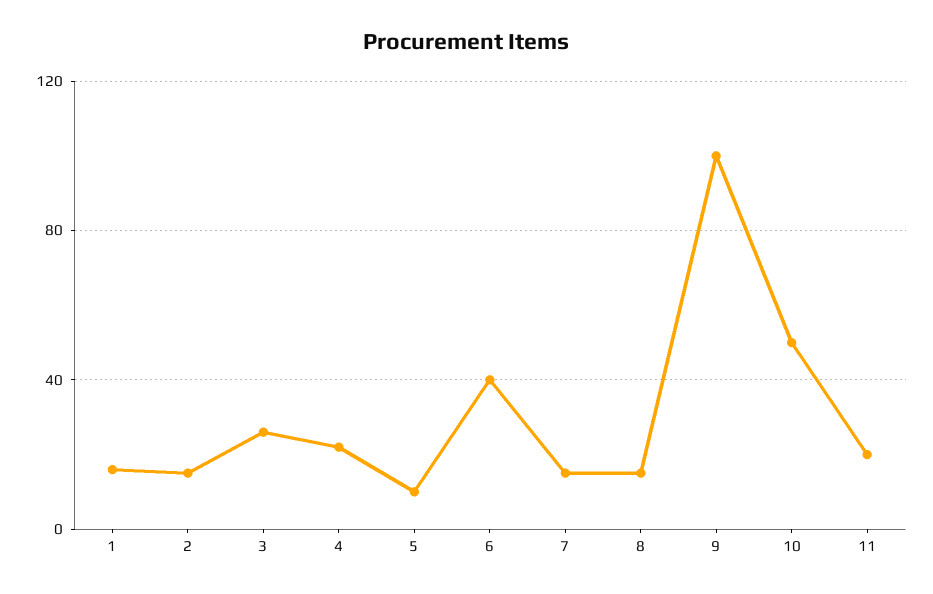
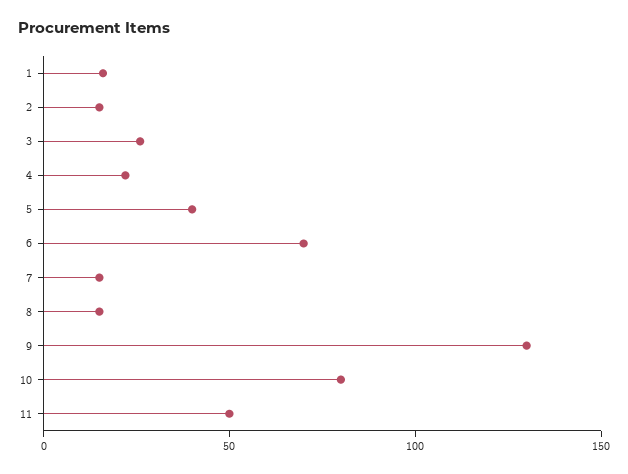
  {
    "1": 15,
    "2": 15,
    "3": 25,
    "4": 20,
-   "5": 10,
+   "5": 40,
-   "6": 40,
+   "6": 70,
    "7": 15,
    "8": 15,
-   "9": 100,
+   "9": 130,
-   "10": 50,
+   "10": 80,
-   "11": 20
+   "11": 50
  }

